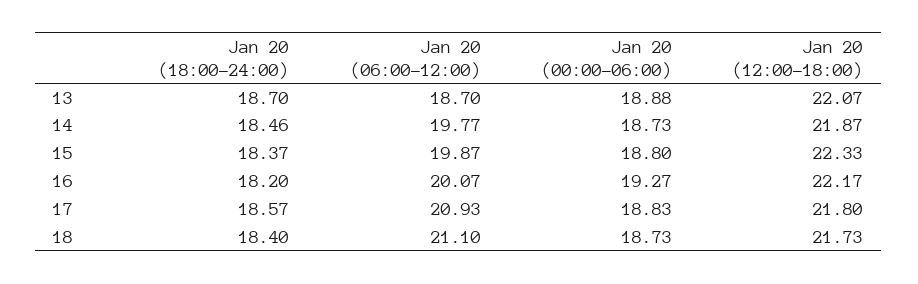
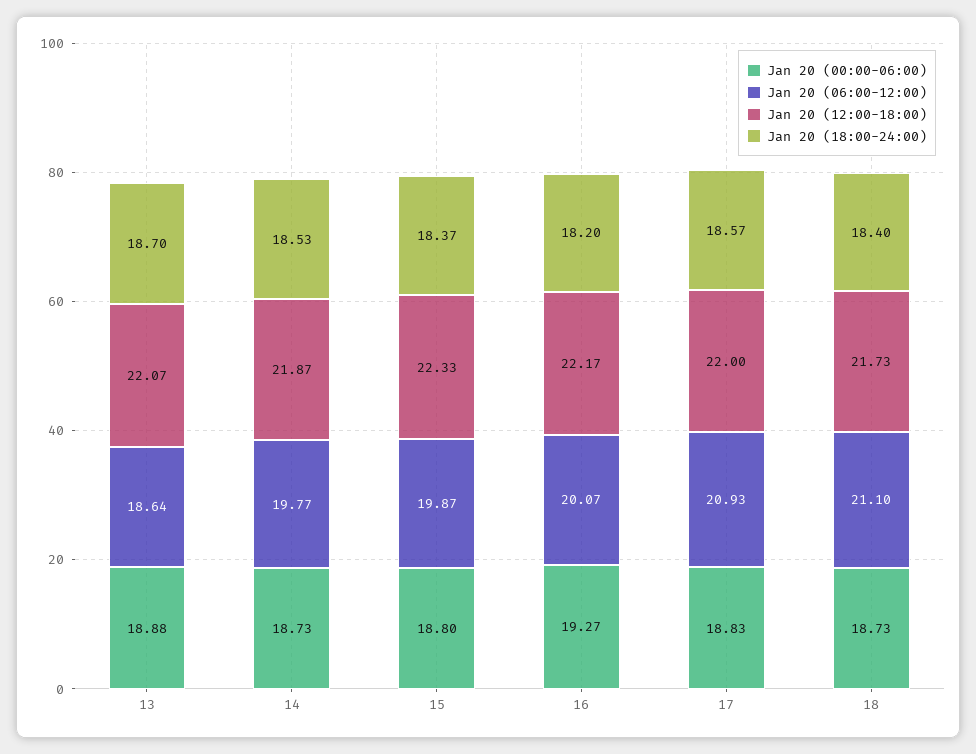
  {
    "Jan 20 (18:00-24:00)": {
      "13": 18.7,
-     "14": 18.46,
+     "14": 18.53,
      "15": 18.37,
      "16": 18.2,
      "17": 18.57,
      "18": 18.4
    },
    "Jan 20 (06:00-12:00)": {
-     "13": 18.7,
+     "13": 18.64,
      "14": 19.77,
      "15": 19.87,
      "16": 20.07,
      "17": 20.93,
      "18": 21.1
    },
    "Jan 20 (00:00-06:00)": {
      "13": 18.88,
      "14": 18.73,
      "15": 18.8,
      "16": 19.27,
      "17": 18.83,
      "18": 18.73
    },
    "Jan 20 (12:00-18:00)": {
      "13": 22.07,
      "14": 21.87,
      "15": 22.33,
      "16": 22.17,
-     "17": 21.8,
+     "17": 22,
      "18": 21.73
    }
  }

